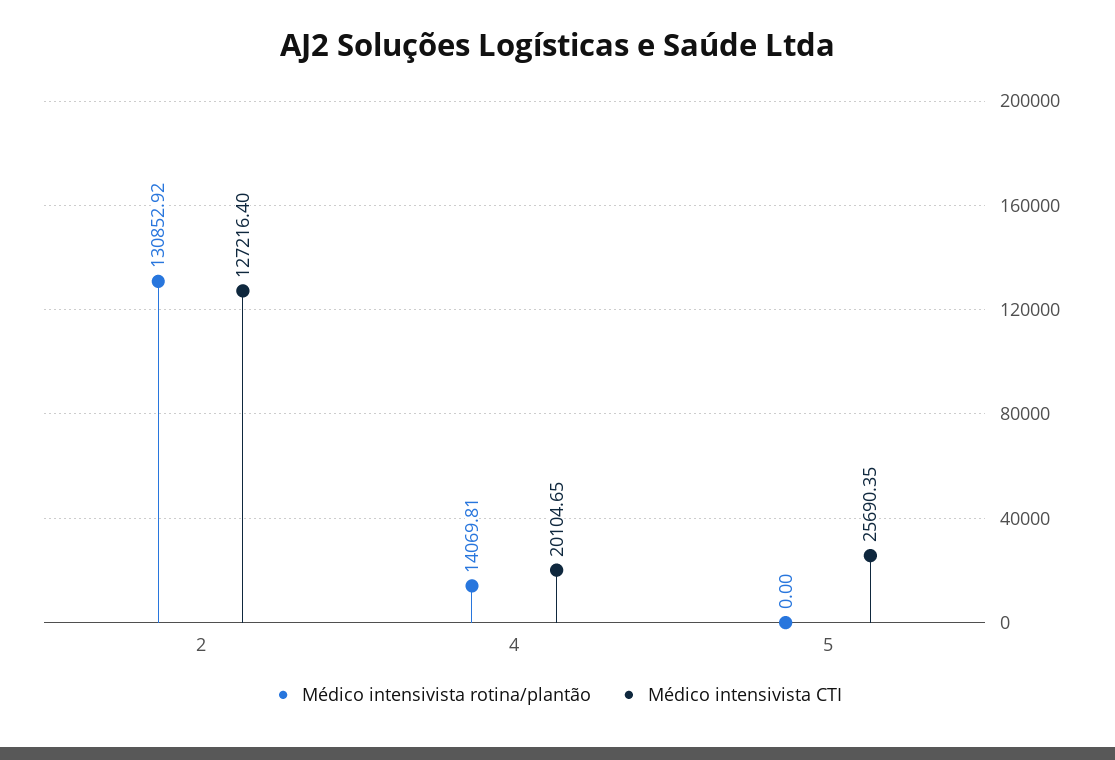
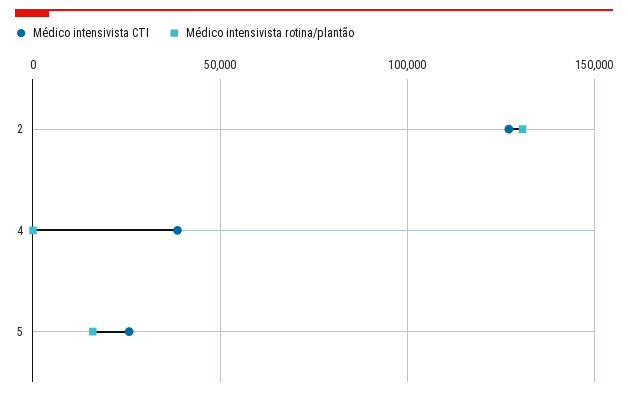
  {
    "Médico intensivista rotina/plantão": {
      "2": 130852.92,
-     "4": 14069.81,
+     "4": 0,
-     "5": 0
+     "5": 15000
    },
    "Médico intensivista CTI": {
      "2": 127216.4,
-     "4": 20104.65,
+     "4": 40000,
      "5": 25690.35
    }
  }

